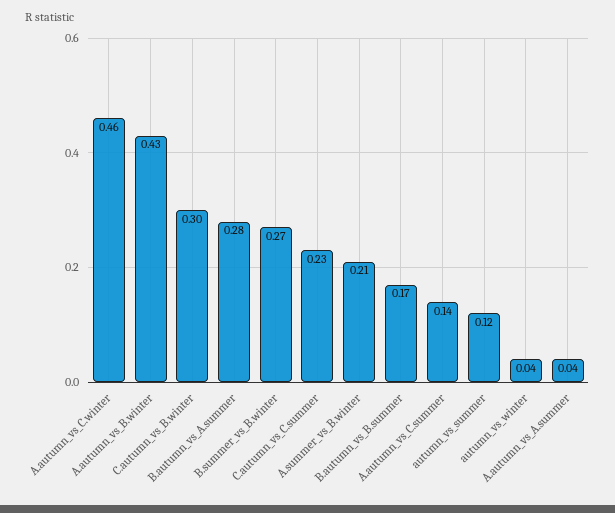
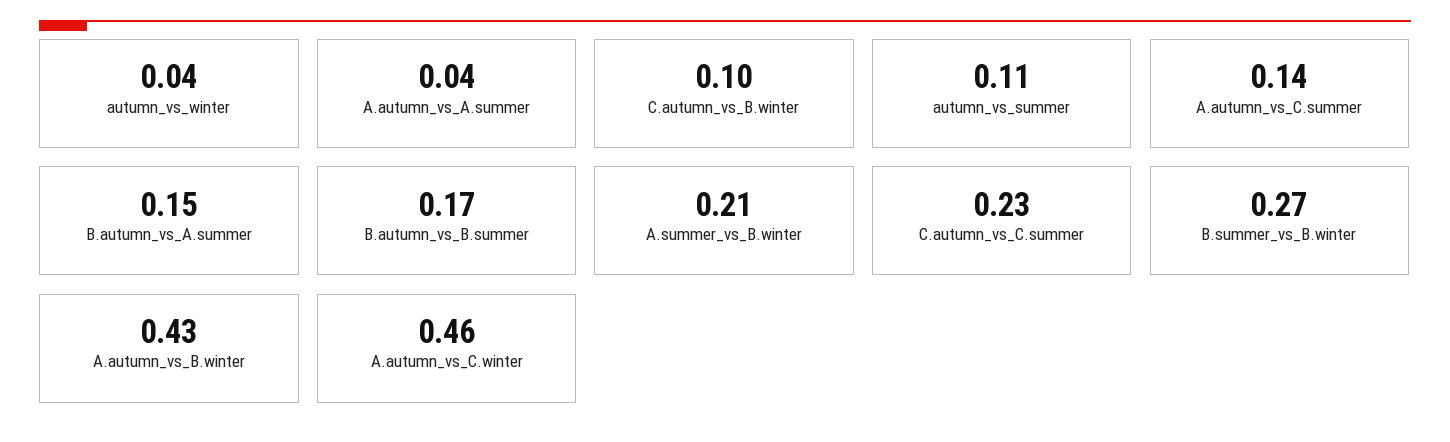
  {
    "A.autumn_vs_C.winter": 0.46,
    "A.autumn_vs_B.winter": 0.43,
-   "C.autumn_vs_B.winter": 0.3,
+   "C.autumn_vs_B.winter": 0.1,
-   "B.autumn_vs_A.summer": 0.28,
+   "B.autumn_vs_A.summer": 0.15,
    "B.summer_vs_B.winter": 0.27,
    "C.autumn_vs_C.summer": 0.23,
    "A.summer_vs_B.winter": 0.21,
    "B.autumn_vs_B.summer": 0.17,
    "A.autumn_vs_C.summer": 0.14,
-   "autumn_vs_summer": 0.12,
+   "autumn_vs_summer": 0.11,
    "autumn_vs_winter": 0.04,
    "A.autumn_vs_A.summer": 0.04
  }

